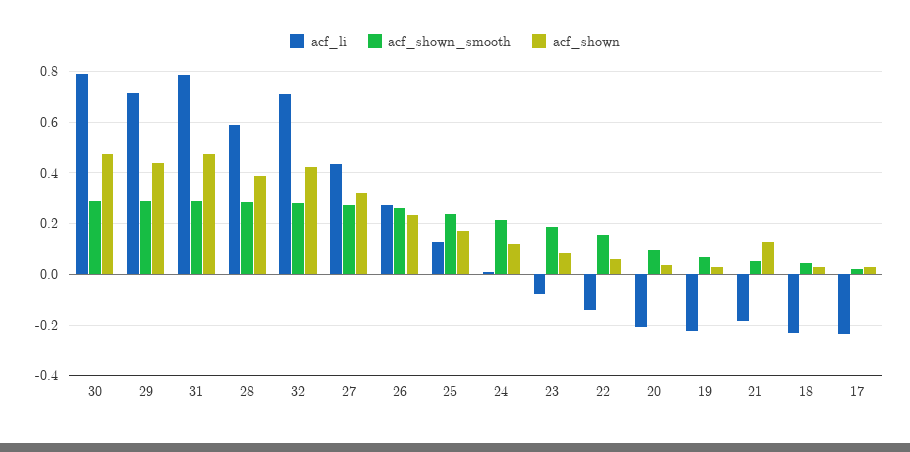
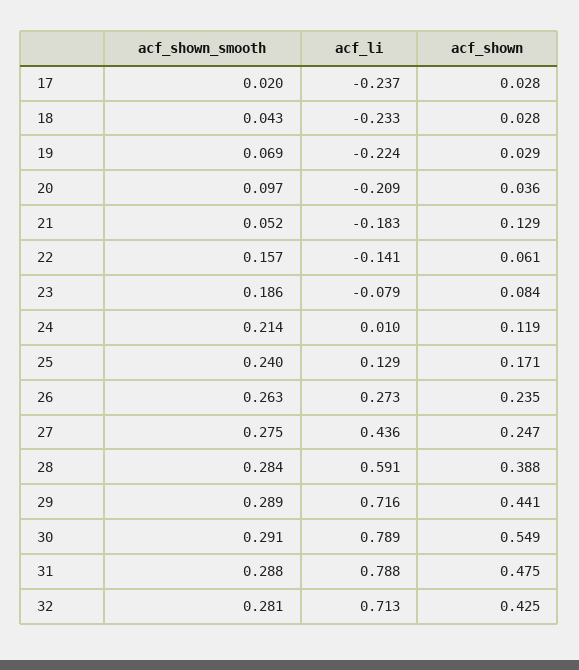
  {
    "acf_li": {
      "30": 0.789,
      "29": 0.716,
      "31": 0.788,
      "28": 0.591,
      "32": 0.713,
      "27": 0.436,
      "26": 0.273,
      "25": 0.129,
      "24": 0.01,
      "23": -0.079,
      "22": -0.141,
      "20": -0.209,
      "19": -0.224,
      "21": -0.183,
      "18": -0.233,
      "17": -0.237
    },
    "acf_shown_smooth": {
      "30": 0.291,
      "29": 0.289,
      "31": 0.288,
      "28": 0.284,
      "32": 0.281,
      "27": 0.275,
      "26": 0.263,
      "25": 0.24,
      "24": 0.214,
      "23": 0.186,
      "22": 0.157,
      "20": 0.097,
      "19": 0.069,
      "21": 0.052,
      "18": 0.043,
      "17": 0.02
    },
    "acf_shown": {
-     "30": 0.475,
+     "30": 0.549,
      "29": 0.441,
      "31": 0.475,
      "28": 0.388,
      "32": 0.425,
-     "27": 0.325,
+     "27": 0.247,
      "26": 0.235,
      "25": 0.171,
      "24": 0.119,
      "23": 0.084,
      "22": 0.061,
      "20": 0.036,
      "19": 0.029,
      "21": 0.129,
      "18": 0.028,
      "17": 0.028
    }
  }

